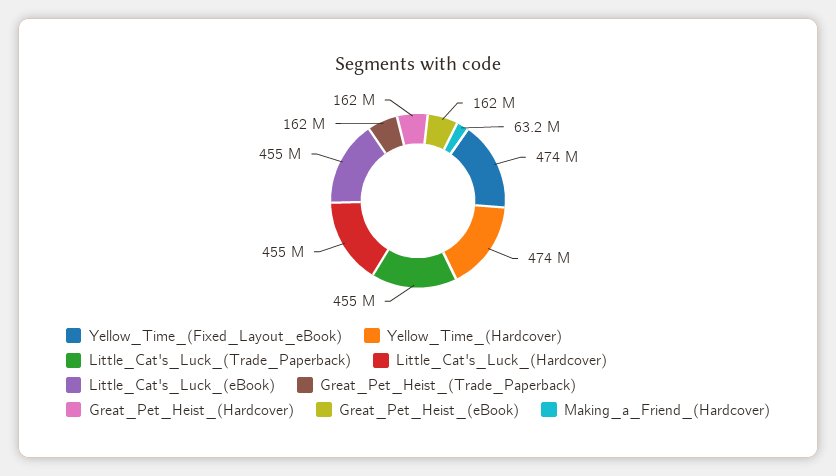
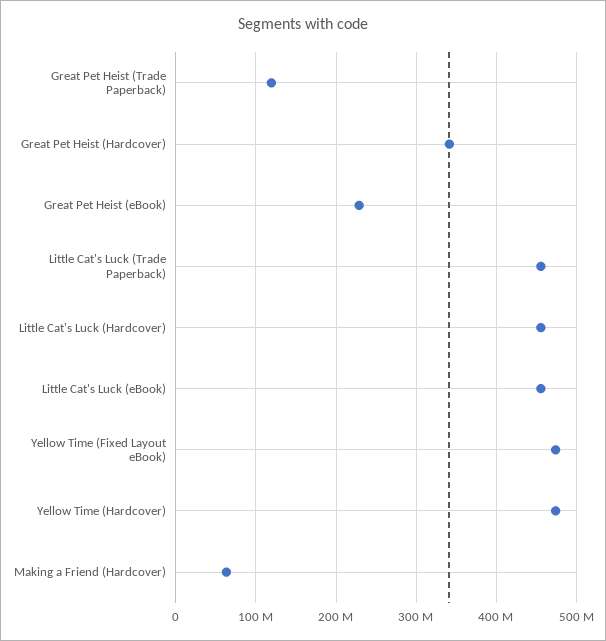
  {
    "Yellow_Time_(Fixed_Layout_eBook)": 474000000,
    "Yellow_Time_(Hardcover)": 474000000,
    "Little_Cat's_Luck_(Trade_Paperback)": 455000000,
    "Little_Cat's_Luck_(Hardcover)": 455000000,
    "Little_Cat's_Luck_(eBook)": 455000000,
-   "Great_Pet_Heist_(Trade_Paperback)": 162000000,
+   "Great_Pet_Heist_(Trade_Paperback)": 120000000,
-   "Great_Pet_Heist_(Hardcover)": 162000000,
+   "Great_Pet_Heist_(Hardcover)": 340000000,
-   "Great_Pet_Heist_(eBook)": 162000000,
+   "Great_Pet_Heist_(eBook)": 230000000,
    "Making_a_Friend_(Hardcover)": 63200000
  }

